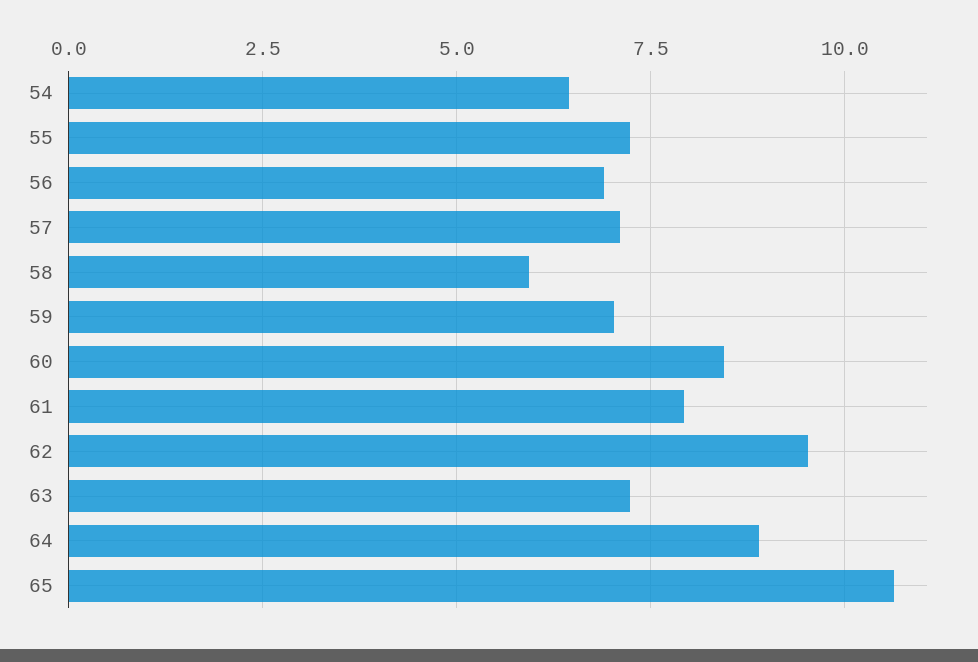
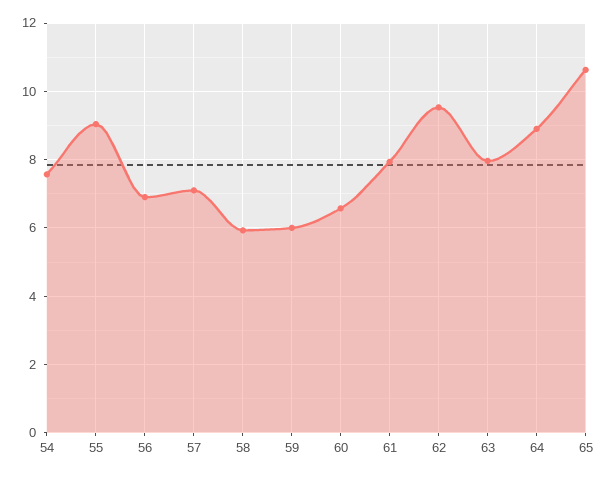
  {
-   "54": 6.5,
+   "54": 7.6,
-   "55": 7.25,
+   "55": 9,
    "56": 7,
    "57": 7.2,
    "58": 6,
-   "59": 7,
+   "59": 6,
-   "60": 8.5,
+   "60": 6.6,
    "61": 8,
    "62": 9.6,
-   "63": 7.25,
+   "63": 8,
    "64": 9,
    "65": 10.6
  }

